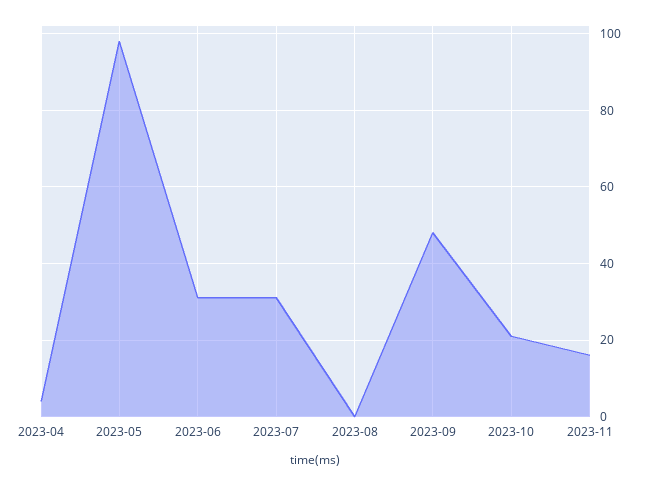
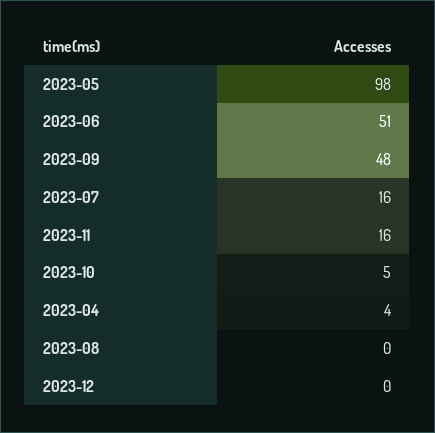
  {
    "2023-04": 4,
    "2023-05": 98,
-   "2023-06": 30,
+   "2023-06": 51,
-   "2023-07": 30,
+   "2023-07": 16,
    "2023-08": 0,
    "2023-09": 48,
-   "2023-10": 20,
+   "2023-10": 5,
-   "2023-11": 16
+   "2023-11": 16,
+   "2023-12": 0
  }

